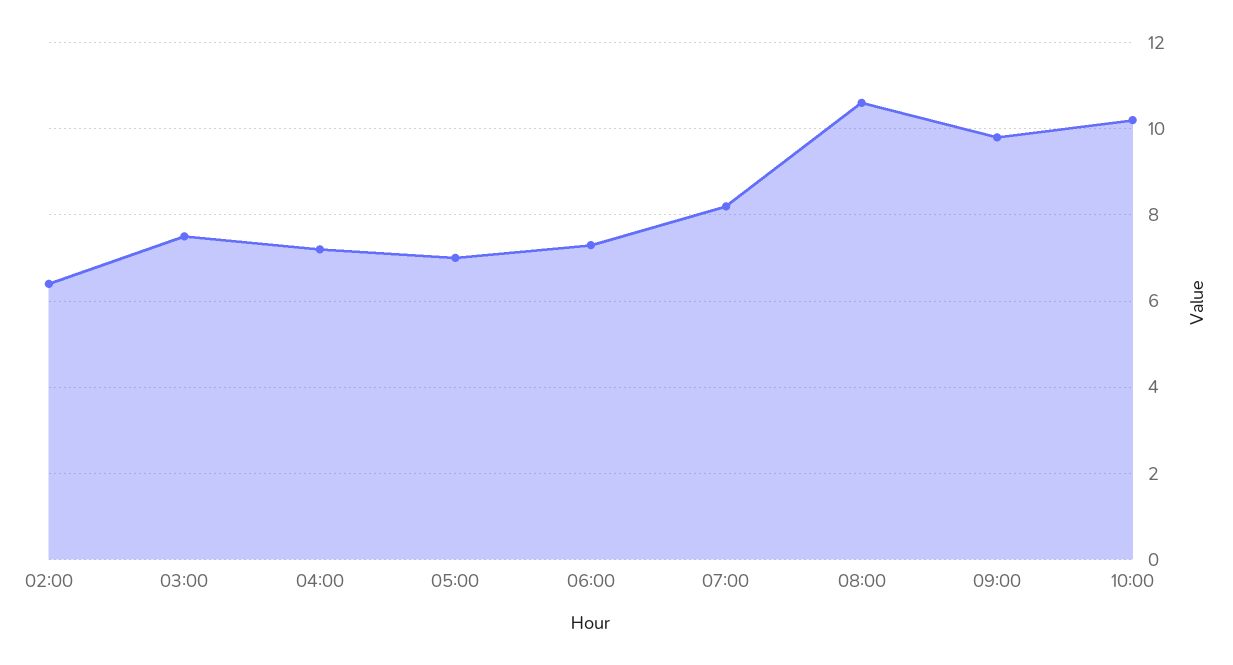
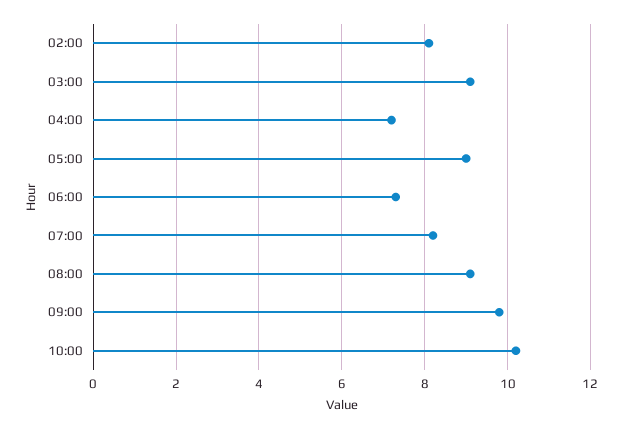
  {
-   "02:00": 6.5,
+   "02:00": 8,
-   "03:00": 7.5,
+   "03:00": 9,
    "04:00": 7,
-   "05:00": 7,
+   "05:00": 9,
    "06:00": 7.5,
    "07:00": 8,
-   "08:00": 10.5,
+   "08:00": 9,
    "09:00": 10,
    "10:00": 10
  }

